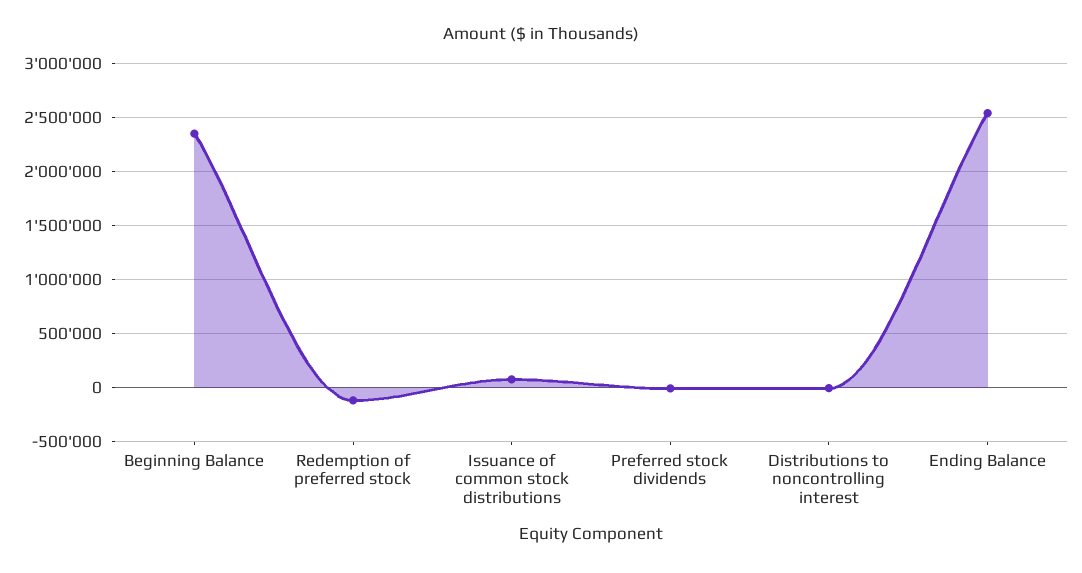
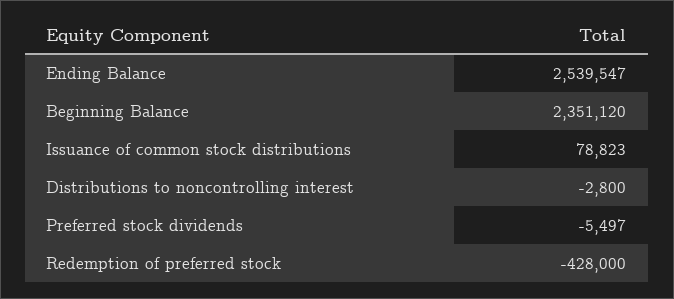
  {
    "Beginning Balance": 2351120,
-   "Redemption of preferred stock": -100000,
+   "Redemption of preferred stock": -428000,
    "Issuance of common stock distributions": 78823,
    "Preferred stock dividends": -5497,
    "Distributions to noncontrolling interest": -2800,
    "Ending Balance": 2539547
  }

